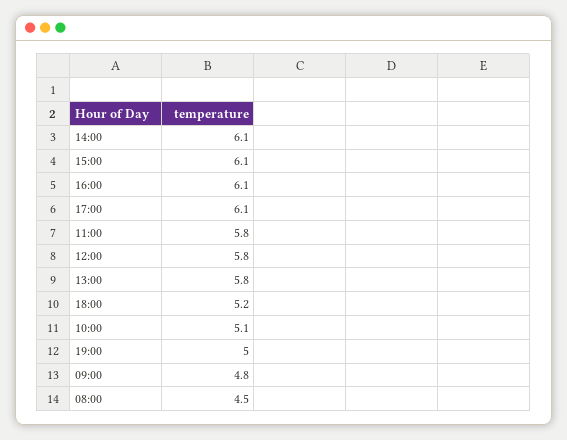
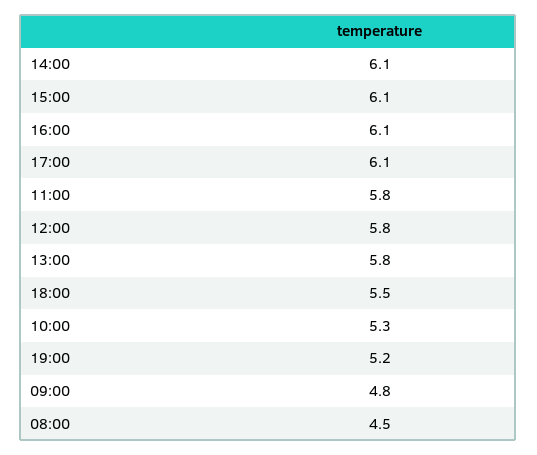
  {
    "14:00": 6.1,
    "15:00": 6.1,
    "16:00": 6.1,
    "17:00": 6.1,
    "11:00": 5.8,
    "12:00": 5.8,
    "13:00": 5.8,
-   "18:00": 5.2,
+   "18:00": 5.5,
-   "10:00": 5.1,
+   "10:00": 5.3,
-   "19:00": 5,
+   "19:00": 5.2,
    "09:00": 4.8,
    "08:00": 4.5
  }

